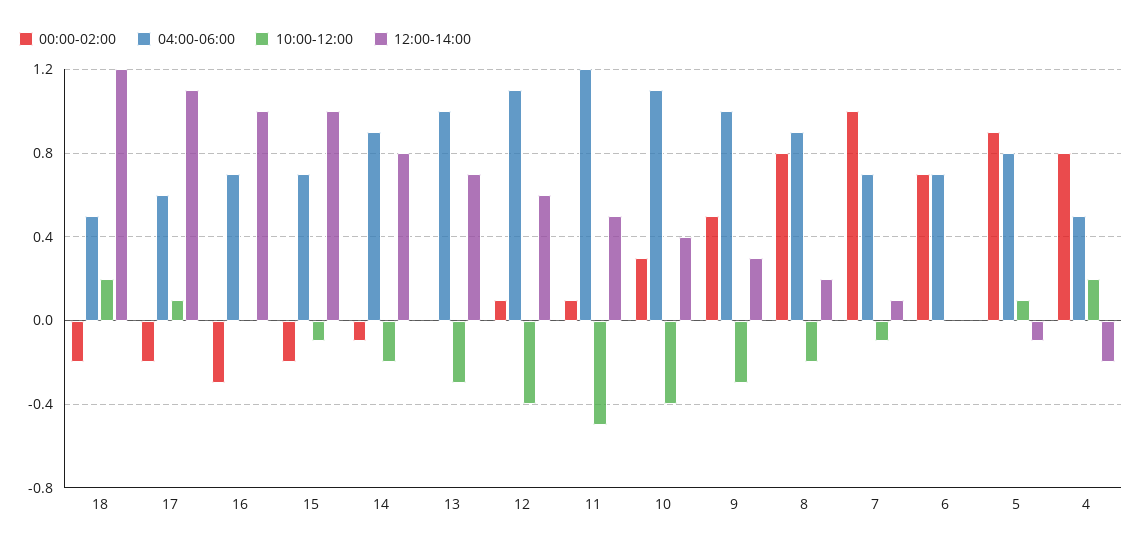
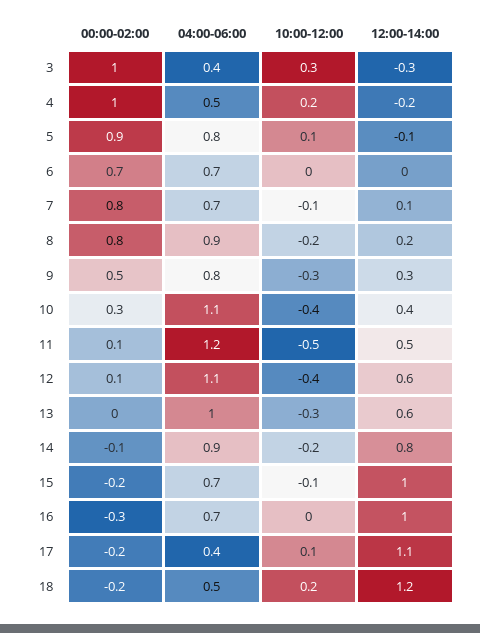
  {
    "00:00-02:00": {
      "18": -0.2,
      "17": -0.2,
      "16": -0.3,
      "15": -0.2,
      "14": -0.1,
      "13": 0,
      "12": 0.1,
      "11": 0.1,
      "10": 0.3,
      "9": 0.5,
      "8": 0.8,
-     "7": 1,
+     "7": 0.8,
      "6": 0.7,
      "5": 0.9,
-     "4": 0.8
+     "4": 1,
+     "3": 1
    },
    "04:00-06:00": {
      "18": 0.5,
-     "17": 0.6,
+     "17": 0.4,
      "16": 0.7,
      "15": 0.7,
      "14": 0.9,
      "13": 1,
      "12": 1.1,
      "11": 1.2,
      "10": 1.1,
-     "9": 1,
+     "9": 0.8,
      "8": 0.9,
      "7": 0.7,
      "6": 0.7,
      "5": 0.8,
-     "4": 0.5
+     "4": 0.5,
+     "3": 0.4
    },
    "10:00-12:00": {
      "18": 0.2,
      "17": 0.1,
      "16": 0,
      "15": -0.1,
      "14": -0.2,
      "13": -0.3,
      "12": -0.4,
      "11": -0.5,
      "10": -0.4,
      "9": -0.3,
      "8": -0.2,
      "7": -0.1,
      "6": 0,
      "5": 0.1,
-     "4": 0.2
+     "4": 0.2,
+     "3": 0.3
    },
    "12:00-14:00": {
      "18": 1.2,
      "17": 1.1,
      "16": 1,
      "15": 1,
      "14": 0.8,
-     "13": 0.7,
+     "13": 0.6,
      "12": 0.6,
      "11": 0.5,
      "10": 0.4,
      "9": 0.3,
      "8": 0.2,
      "7": 0.1,
      "6": 0,
      "5": -0.1,
-     "4": -0.2
+     "4": -0.2,
+     "3": -0.3
    }
  }

